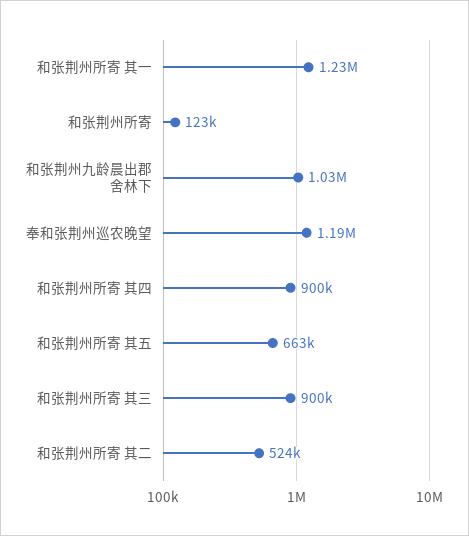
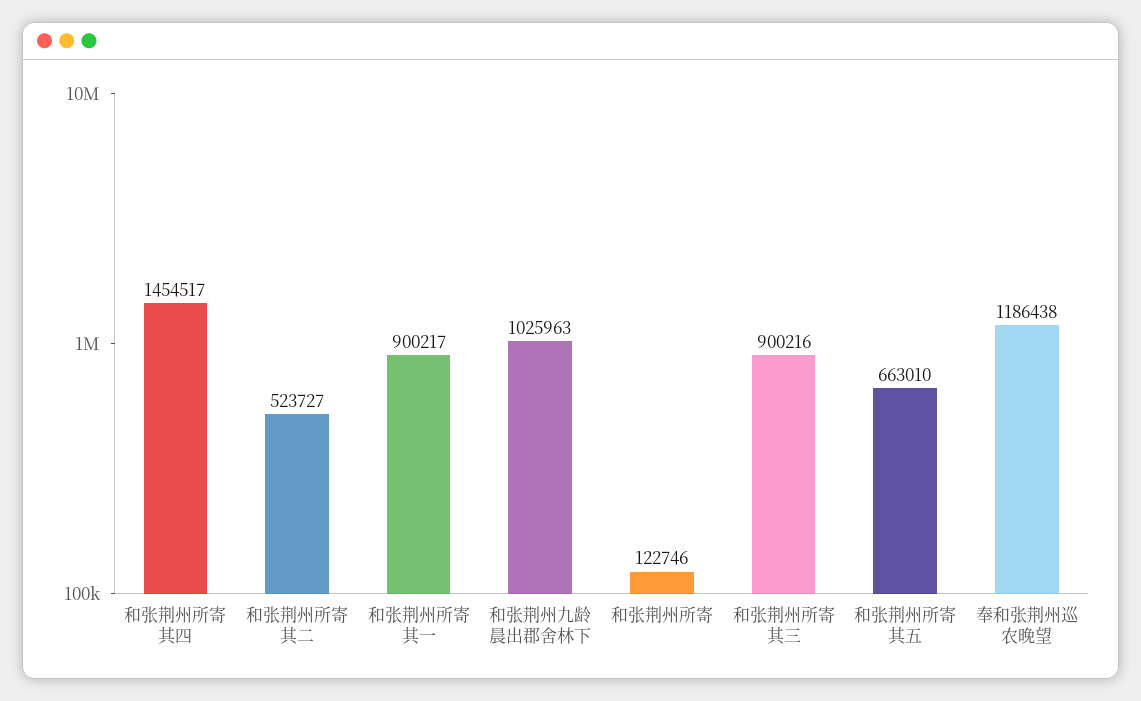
  {
-   "和张荆州所寄 其一": 1230000,
+   "和张荆州所寄 其一": 900217,
    "和张荆州所寄": 122746,
    "和张荆州九龄晨出郡舍林下": 1025963,
    "奉和张荆州巡农晚望": 1186438,
-   "和张荆州所寄 其四": 900000,
+   "和张荆州所寄 其四": 1454517,
    "和张荆州所寄 其五": 663010,
    "和张荆州所寄 其三": 900216,
    "和张荆州所寄 其二": 523727
  }

